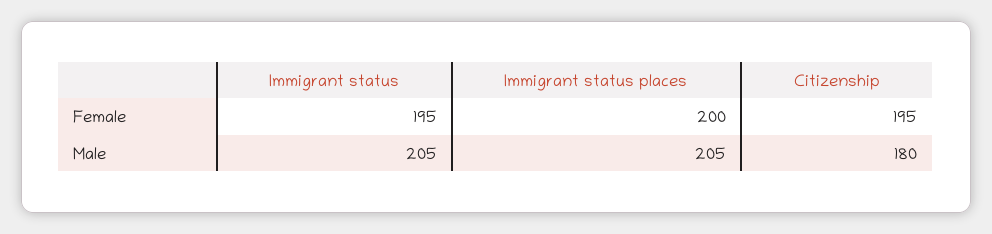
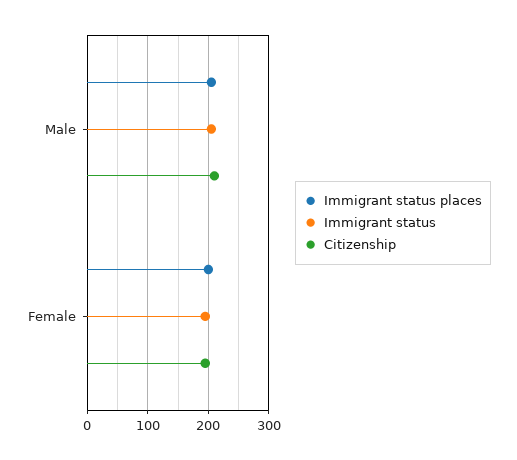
  {
    "Immigrant status": {
      "Female": 195,
      "Male": 205
    },
    "Immigrant status places": {
      "Female": 200,
      "Male": 205
    },
    "Citizenship": {
      "Female": 195,
-     "Male": 180
+     "Male": 210
    }
  }

